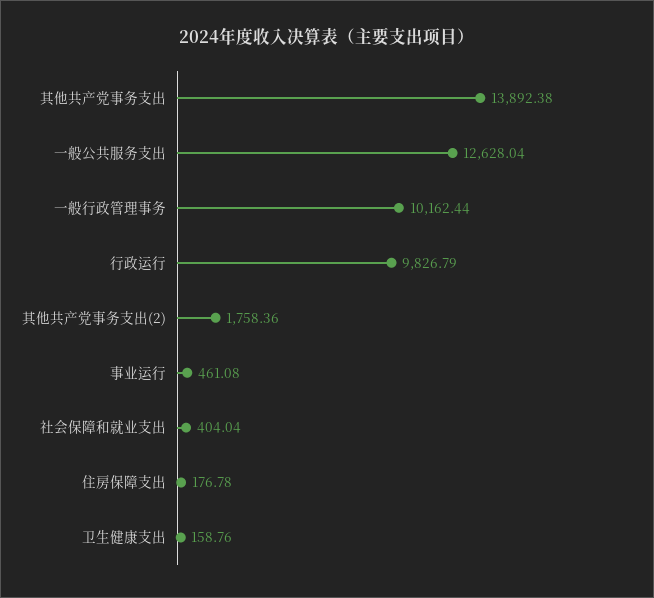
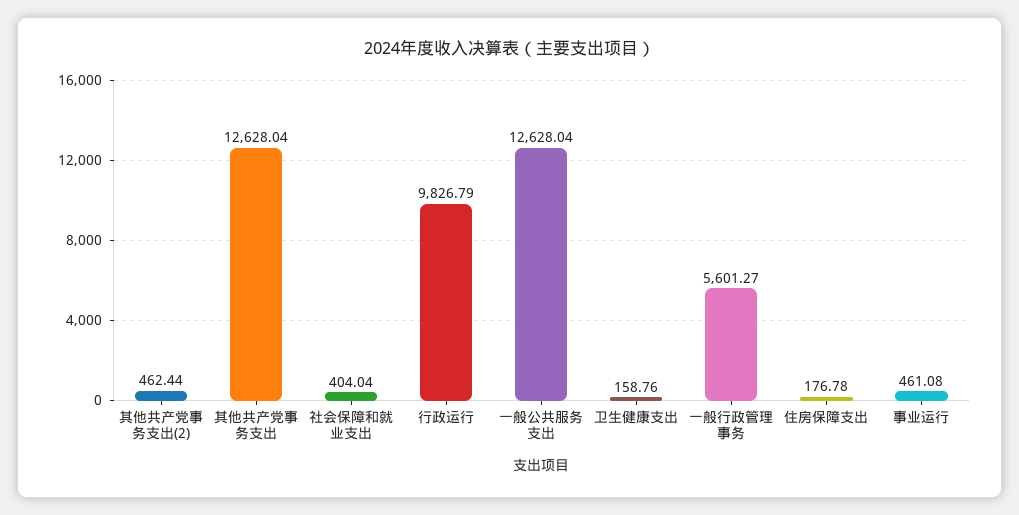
  {
-   "其他共产党事务支出": 13892.38,
+   "其他共产党事务支出": 12628.04,
    "一般公共服务支出": 12628.04,
-   "一般行政管理事务": 10162.44,
+   "一般行政管理事务": 5601.27,
    "行政运行": 9826.79,
-   "其他共产党事务支出(2)": 1758.36,
+   "其他共产党事务支出(2)": 462.44,
    "事业运行": 461.08,
    "社会保障和就业支出": 404.04,
    "住房保障支出": 176.78,
    "卫生健康支出": 158.76
  }

